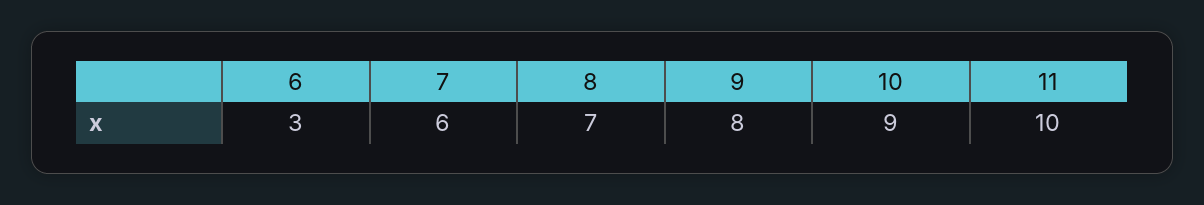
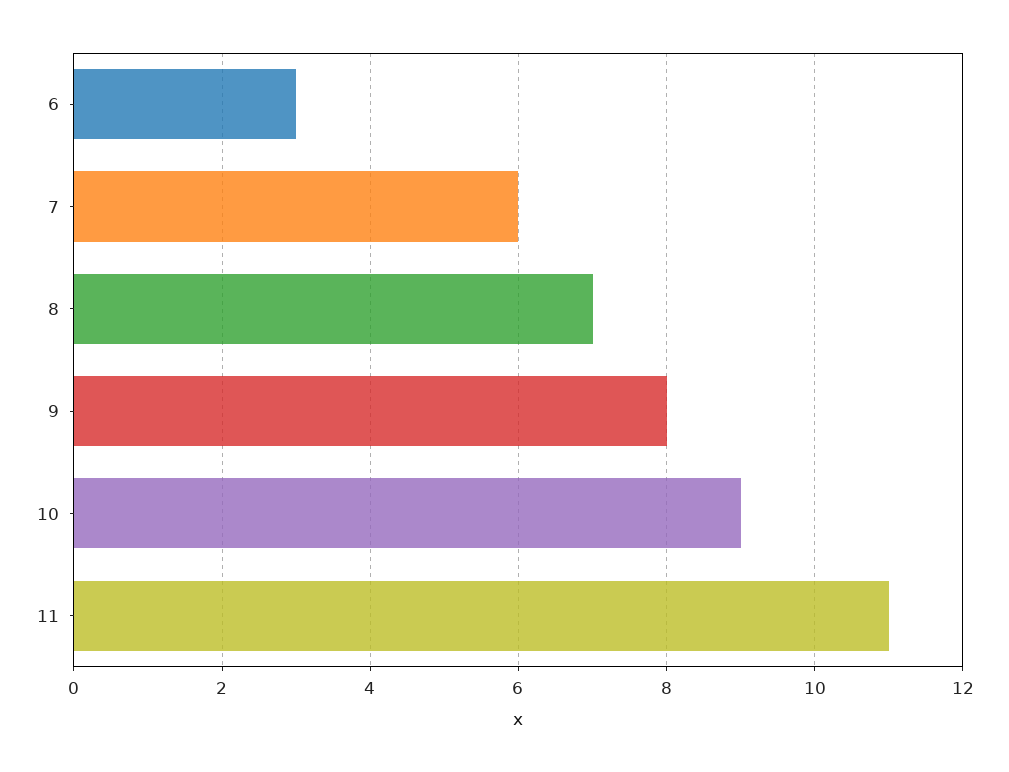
  {
    "6": 3,
    "7": 6,
    "8": 7,
    "9": 8,
    "10": 9,
-   "11": 10
+   "11": 11
  }

